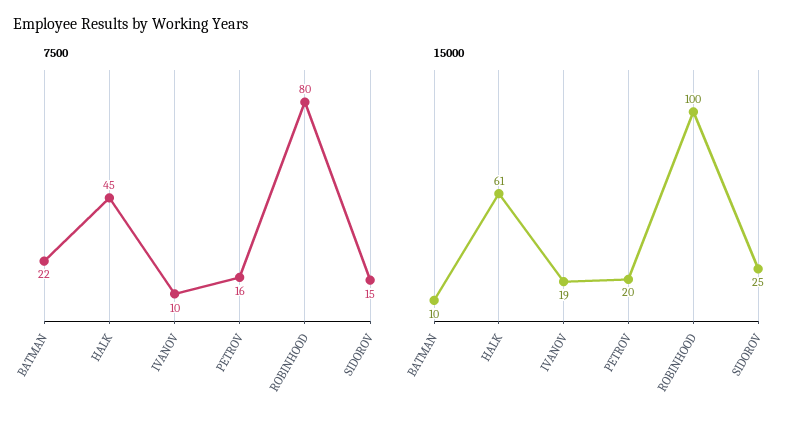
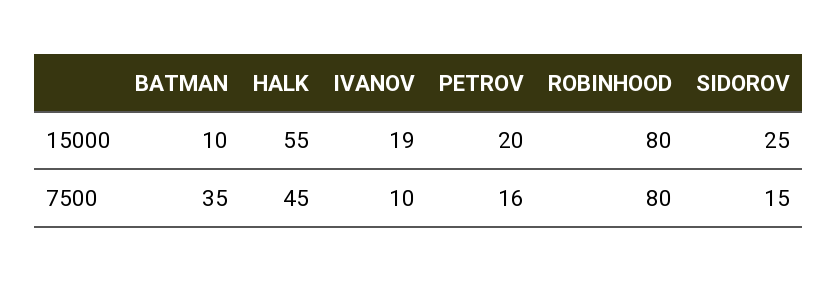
  {
    "7500": {
-     "BATMAN": 22,
+     "BATMAN": 35,
      "HALK": 45,
      "IVANOV": 10,
      "PETROV": 16,
      "ROBINHOOD": 80,
      "SIDOROV": 15
    },
    "15000": {
      "BATMAN": 10,
-     "HALK": 61,
+     "HALK": 55,
      "IVANOV": 19,
      "PETROV": 20,
-     "ROBINHOOD": 100,
+     "ROBINHOOD": 80,
      "SIDOROV": 25
    }
  }

